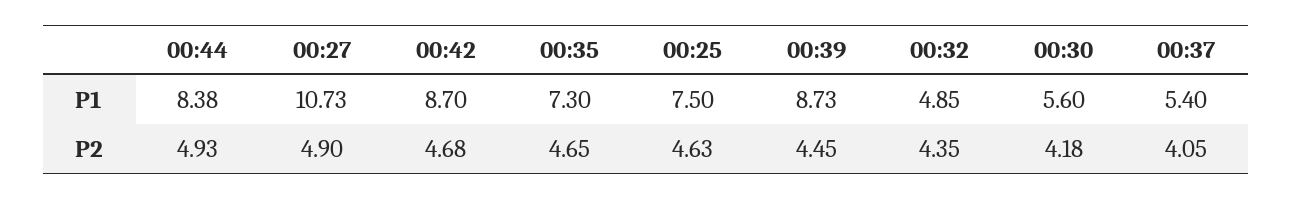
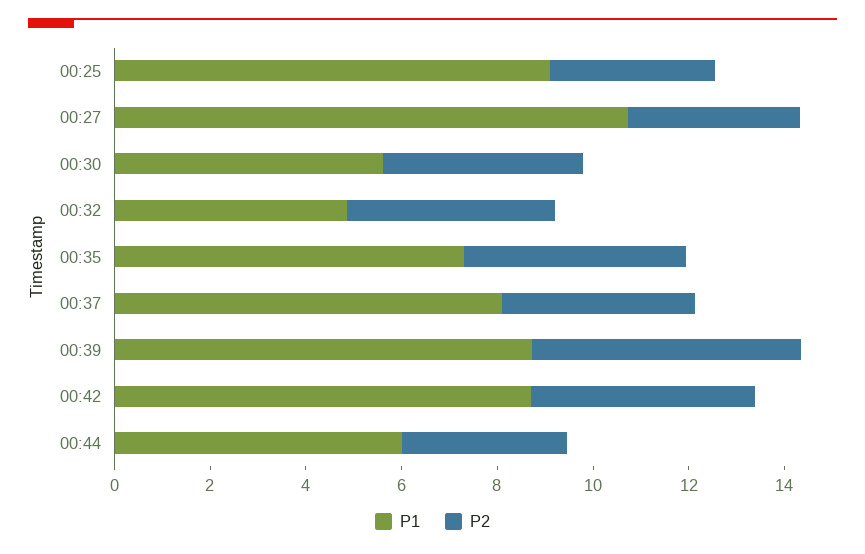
  {
    "P1": {
-     "00:44": 8.38,
+     "00:44": 6,
      "00:27": 10.73,
      "00:42": 8.7,
      "00:35": 7.3,
-     "00:25": 7.5,
+     "00:25": 9,
      "00:39": 8.73,
      "00:32": 4.85,
      "00:30": 5.6,
-     "00:37": 5.4
+     "00:37": 8
    },
    "P2": {
-     "00:44": 4.93,
+     "00:44": 3.5,
-     "00:27": 4.9,
+     "00:27": 3.5,
      "00:42": 4.68,
      "00:35": 4.65,
-     "00:25": 4.63,
+     "00:25": 3.5,
-     "00:39": 4.45,
+     "00:39": 5.5,
      "00:32": 4.35,
      "00:30": 4.18,
      "00:37": 4.05
    }
  }

